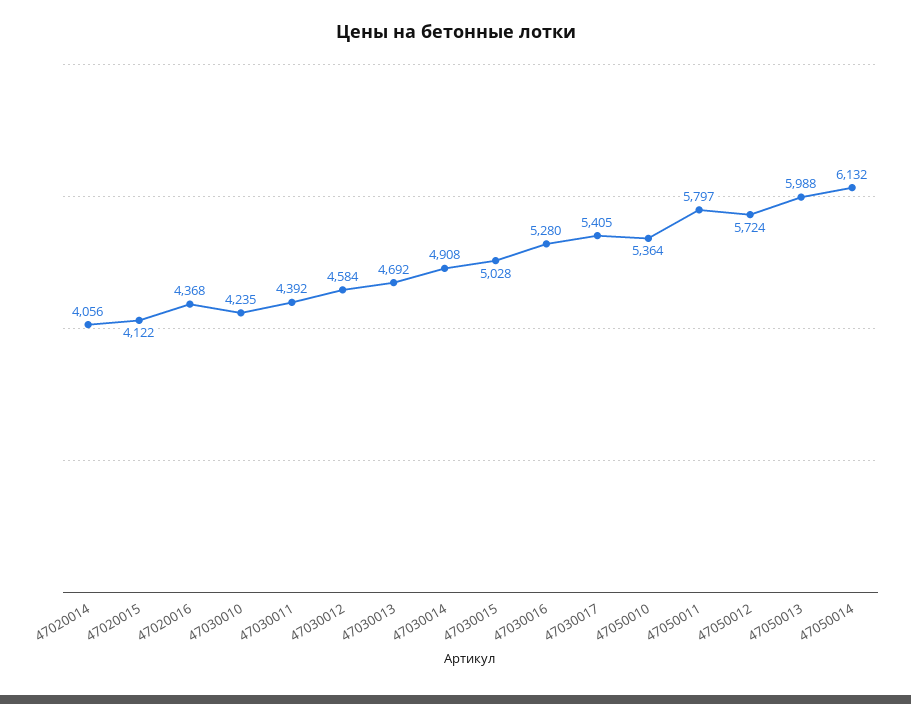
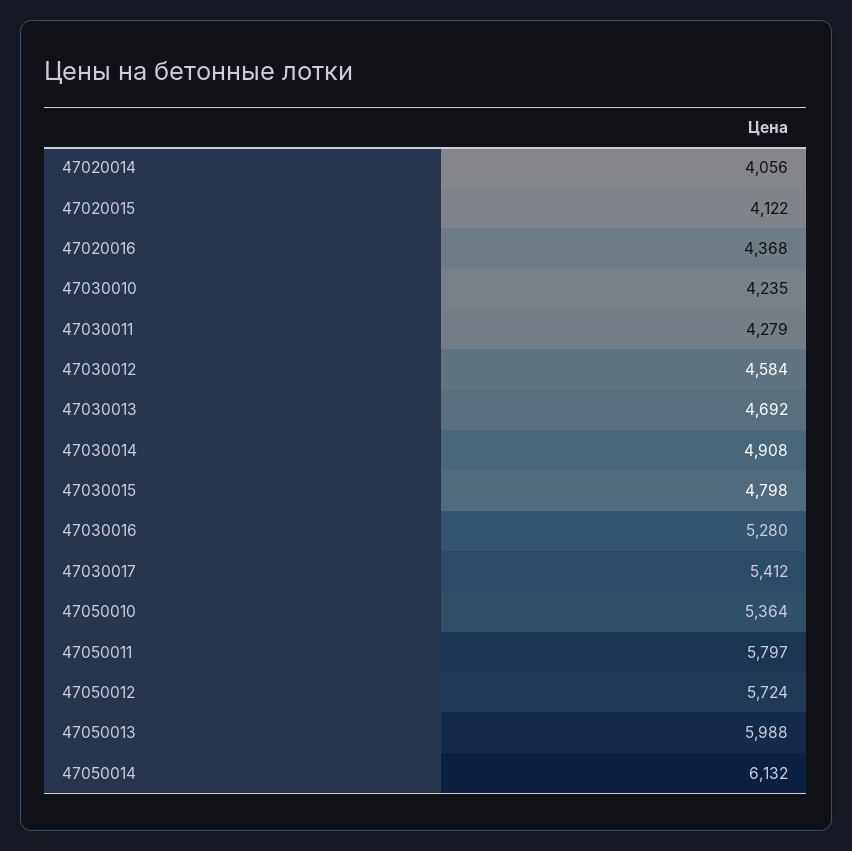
  {
    "47020014": 4056,
    "47020015": 4122,
    "47020016": 4368,
    "47030010": 4235,
-   "47030011": 4392,
+   "47030011": 4279,
    "47030012": 4584,
    "47030013": 4692,
    "47030014": 4908,
-   "47030015": 5028,
+   "47030015": 4798,
    "47030016": 5280,
-   "47030017": 5405,
+   "47030017": 5412,
    "47050010": 5364,
    "47050011": 5797,
    "47050012": 5724,
    "47050013": 5988,
    "47050014": 6132
  }

